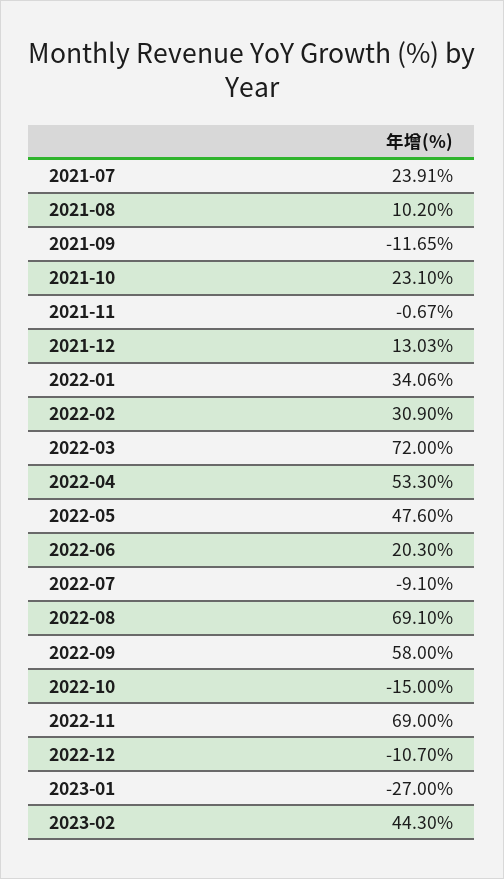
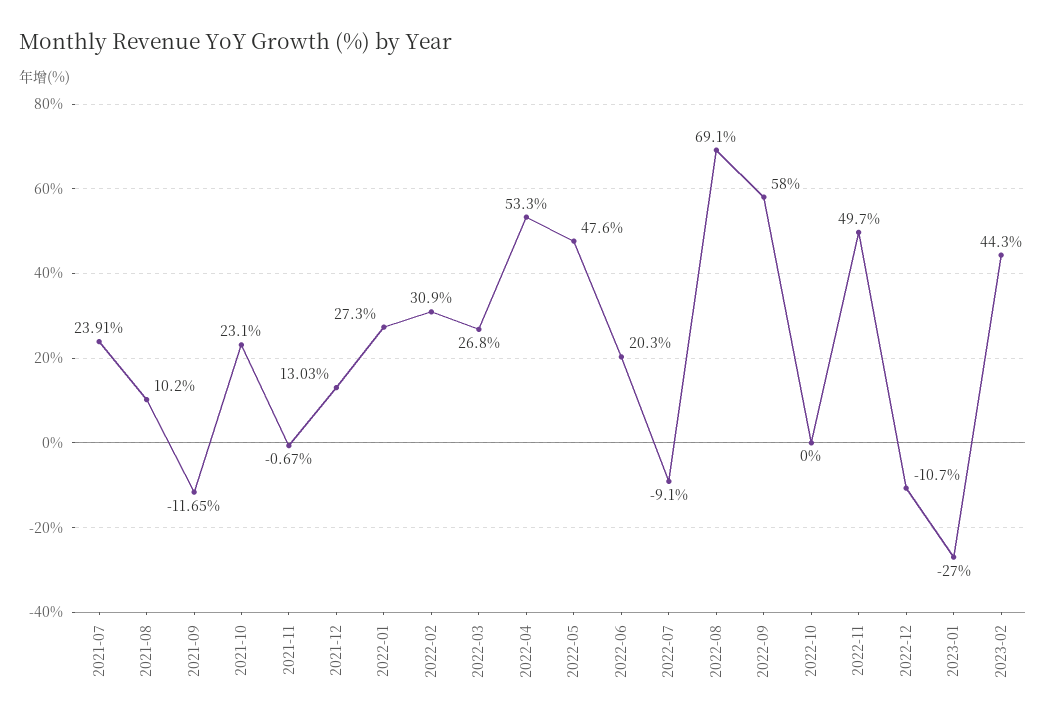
  {
    "2021-07": 23.91,
    "2021-08": 10.2,
    "2021-09": -11.65,
    "2021-10": 23.1,
    "2021-11": -0.67,
    "2021-12": 13.03,
-   "2022-01": 34.06,
+   "2022-01": 27.3,
    "2022-02": 30.9,
-   "2022-03": 72,
+   "2022-03": 26.8,
    "2022-04": 53.3,
    "2022-05": 47.6,
    "2022-06": 20.3,
    "2022-07": -9.1,
    "2022-08": 69.1,
    "2022-09": 58,
-   "2022-10": -15,
+   "2022-10": 0,
-   "2022-11": 69,
+   "2022-11": 49.7,
    "2022-12": -10.7,
    "2023-01": -27,
    "2023-02": 44.3
  }

